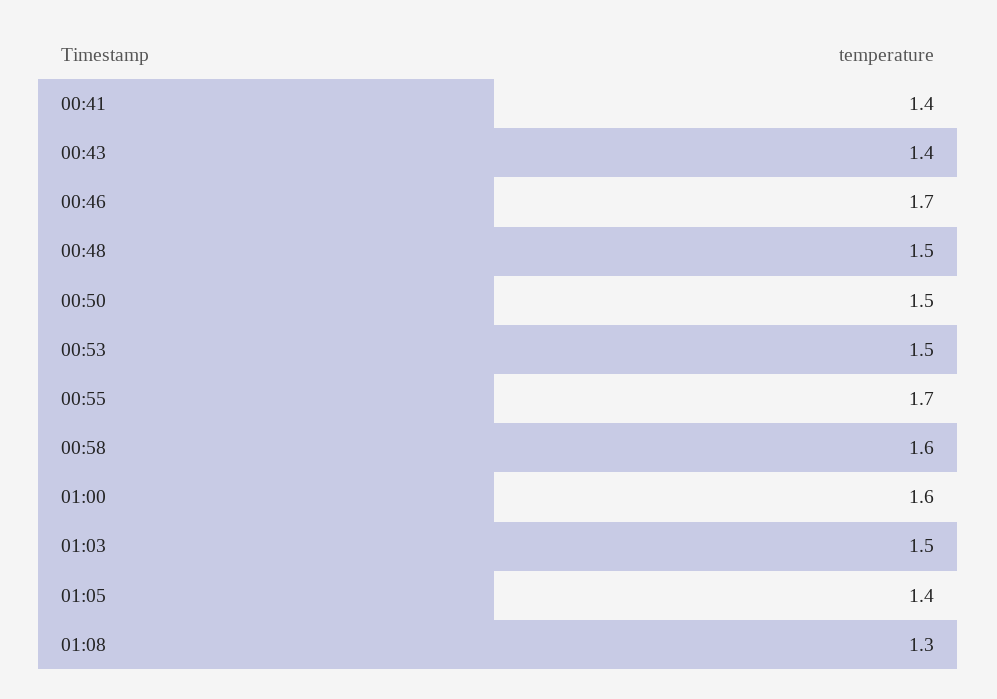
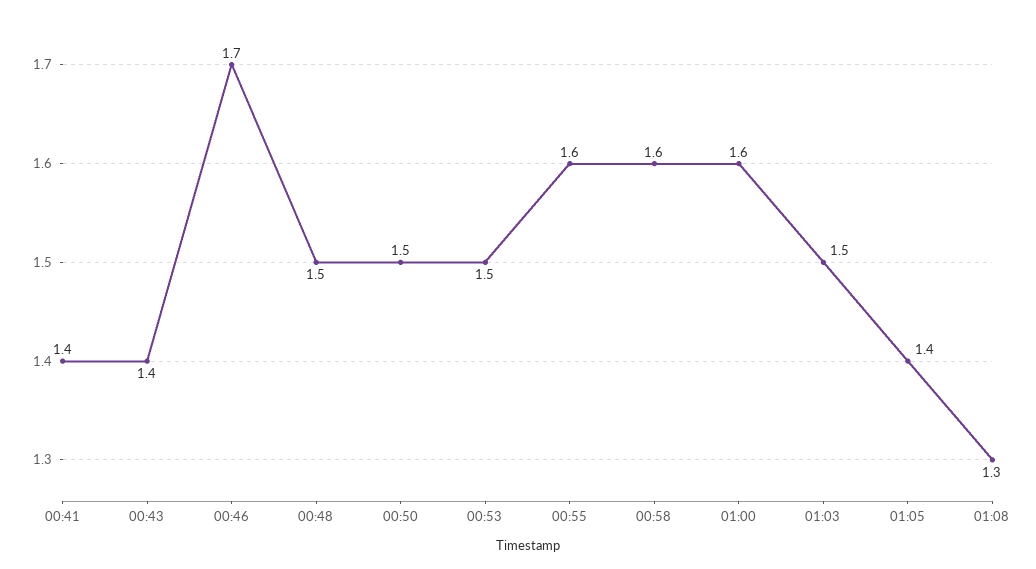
  {
    "00:41": 1.4,
    "00:43": 1.4,
    "00:46": 1.7,
    "00:48": 1.5,
    "00:50": 1.5,
    "00:53": 1.5,
-   "00:55": 1.7,
+   "00:55": 1.6,
    "00:58": 1.6,
    "01:00": 1.6,
    "01:03": 1.5,
    "01:05": 1.4,
    "01:08": 1.3
  }

